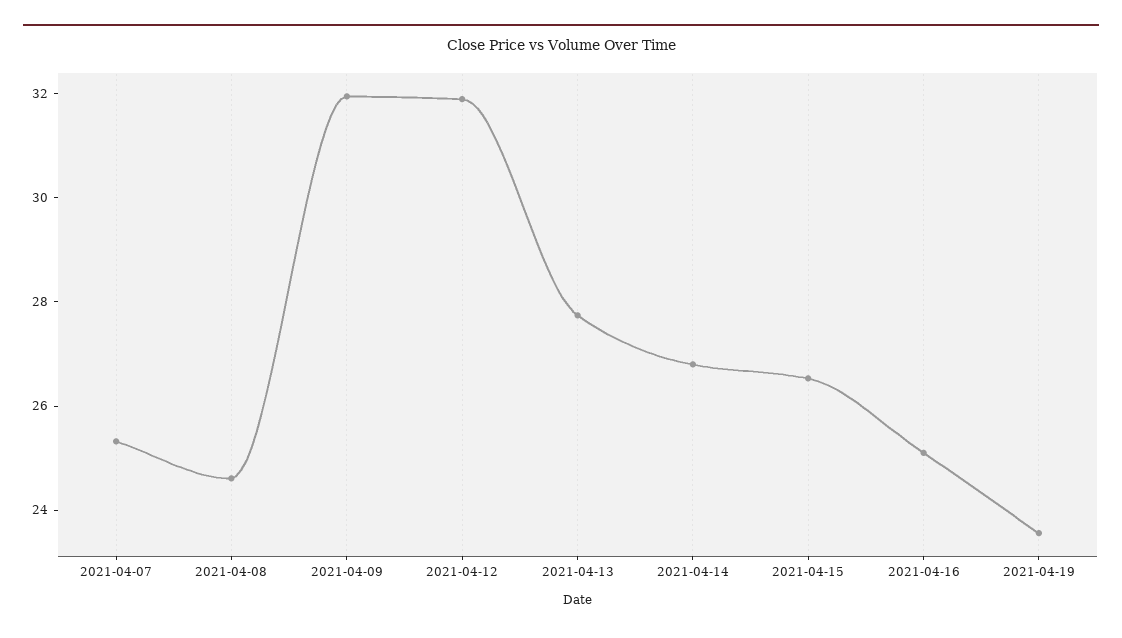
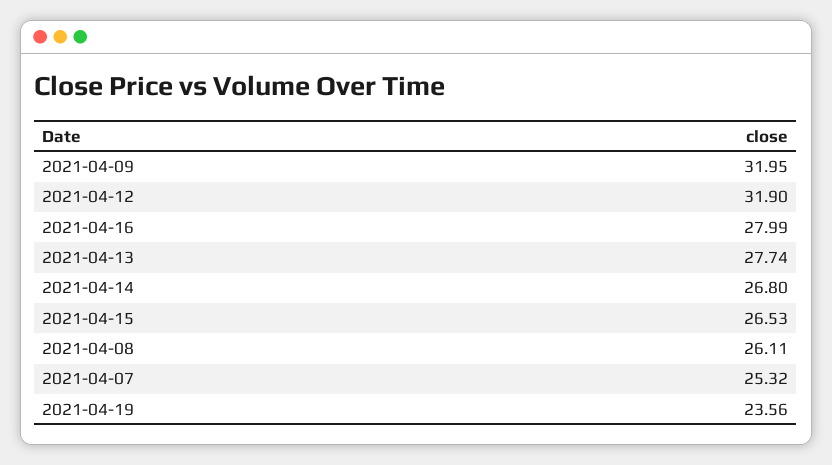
  {
    "2021-04-07": 25.32,
-   "2021-04-08": 24.5,
+   "2021-04-08": 26.11,
    "2021-04-09": 31.95,
    "2021-04-12": 31.9,
    "2021-04-13": 27.74,
    "2021-04-14": 26.8,
    "2021-04-15": 26.53,
-   "2021-04-16": 25,
+   "2021-04-16": 27.99,
    "2021-04-19": 23.56
  }

